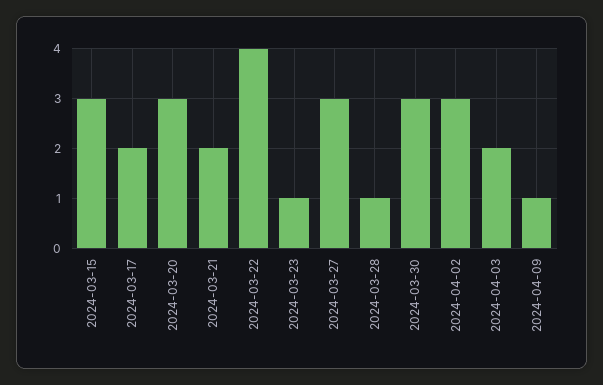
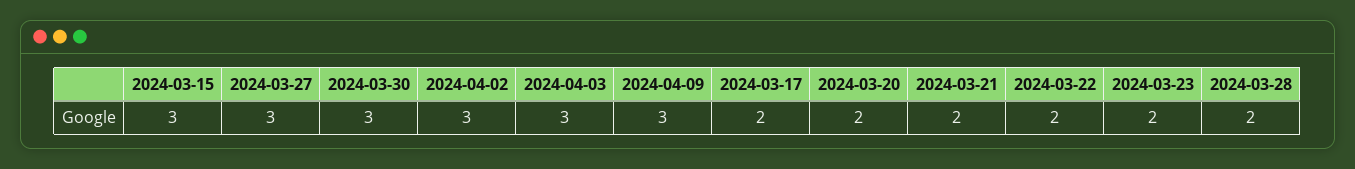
  {
    "2024-03-15": 3,
    "2024-03-17": 2,
-   "2024-03-20": 3,
+   "2024-03-20": 2,
    "2024-03-21": 2,
-   "2024-03-22": 4,
+   "2024-03-22": 2,
-   "2024-03-23": 1,
+   "2024-03-23": 2,
    "2024-03-27": 3,
-   "2024-03-28": 1,
+   "2024-03-28": 2,
    "2024-03-30": 3,
    "2024-04-02": 3,
-   "2024-04-03": 2,
+   "2024-04-03": 3,
-   "2024-04-09": 1
+   "2024-04-09": 3
  }

